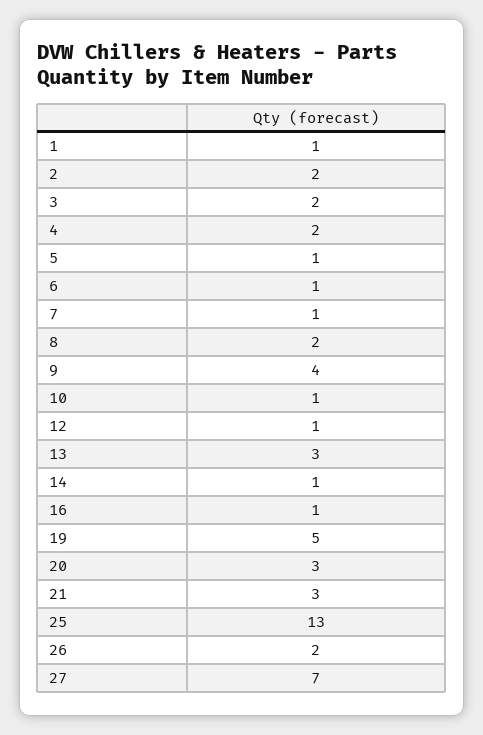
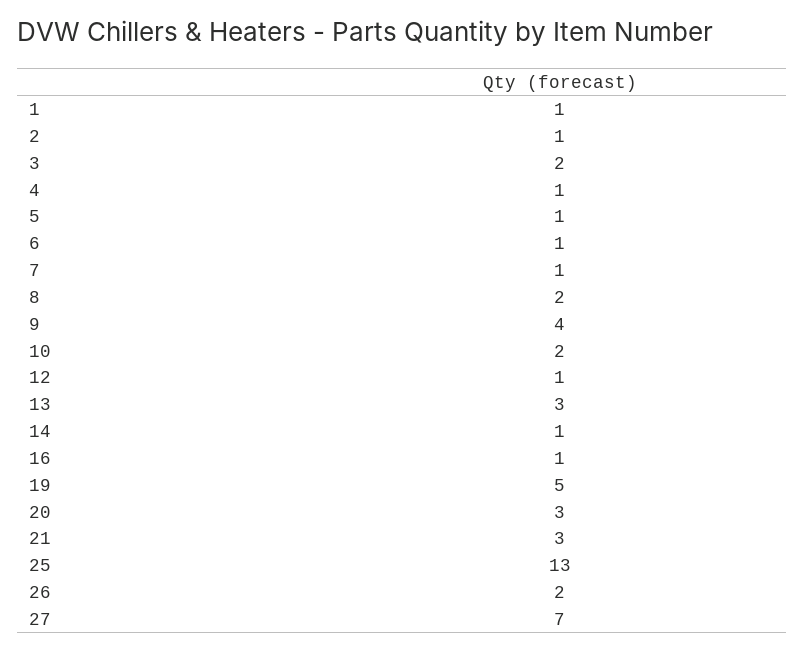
  {
    "1": 1,
-   "2": 2,
+   "2": 1,
    "3": 2,
-   "4": 2,
+   "4": 1,
    "5": 1,
    "6": 1,
    "7": 1,
    "8": 2,
    "9": 4,
-   "10": 1,
+   "10": 2,
    "12": 1,
    "13": 3,
    "14": 1,
    "16": 1,
    "19": 5,
    "20": 3,
    "21": 3,
    "25": 13,
    "26": 2,
    "27": 7
  }

